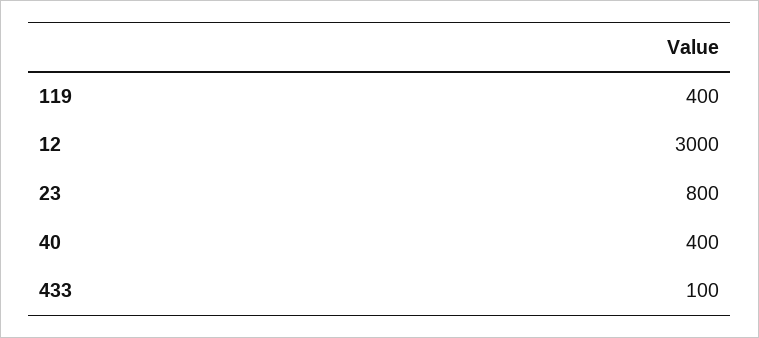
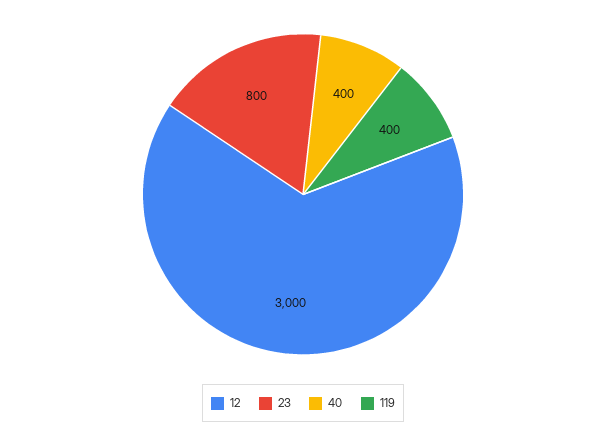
  {
    "119": 400,
    "12": 3000,
    "23": 800,
-   "40": 400,
+   "40": 400
-   "433": 100
  }

